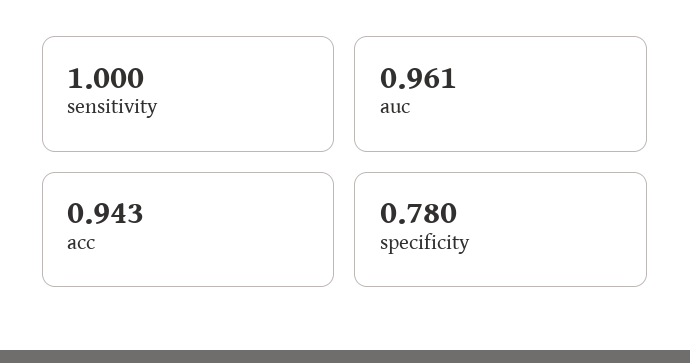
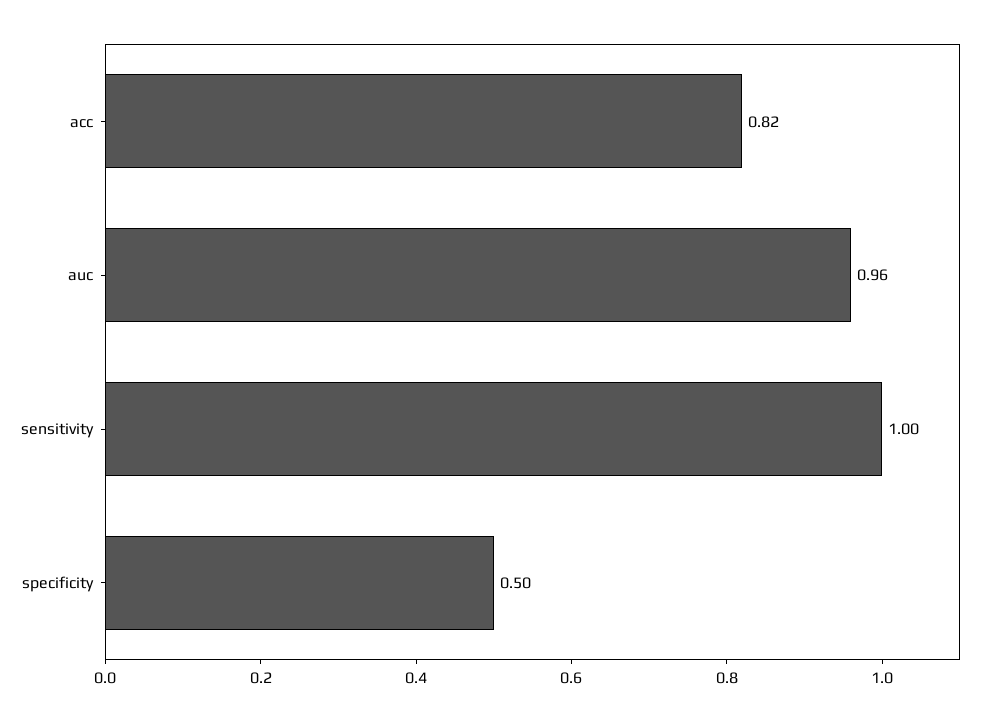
  {
    "sensitivity": 1,
    "auc": 0.961,
-   "acc": 0.943,
+   "acc": 0.82,
-   "specificity": 0.78
+   "specificity": 0.5
  }

